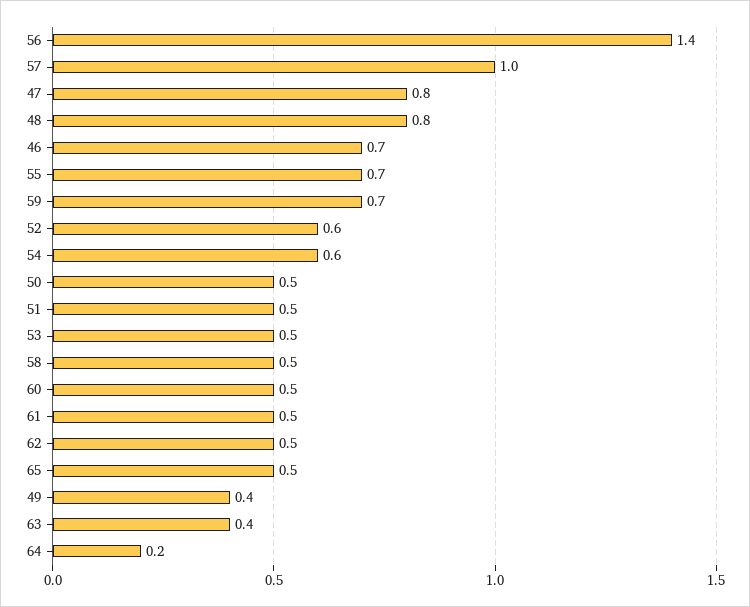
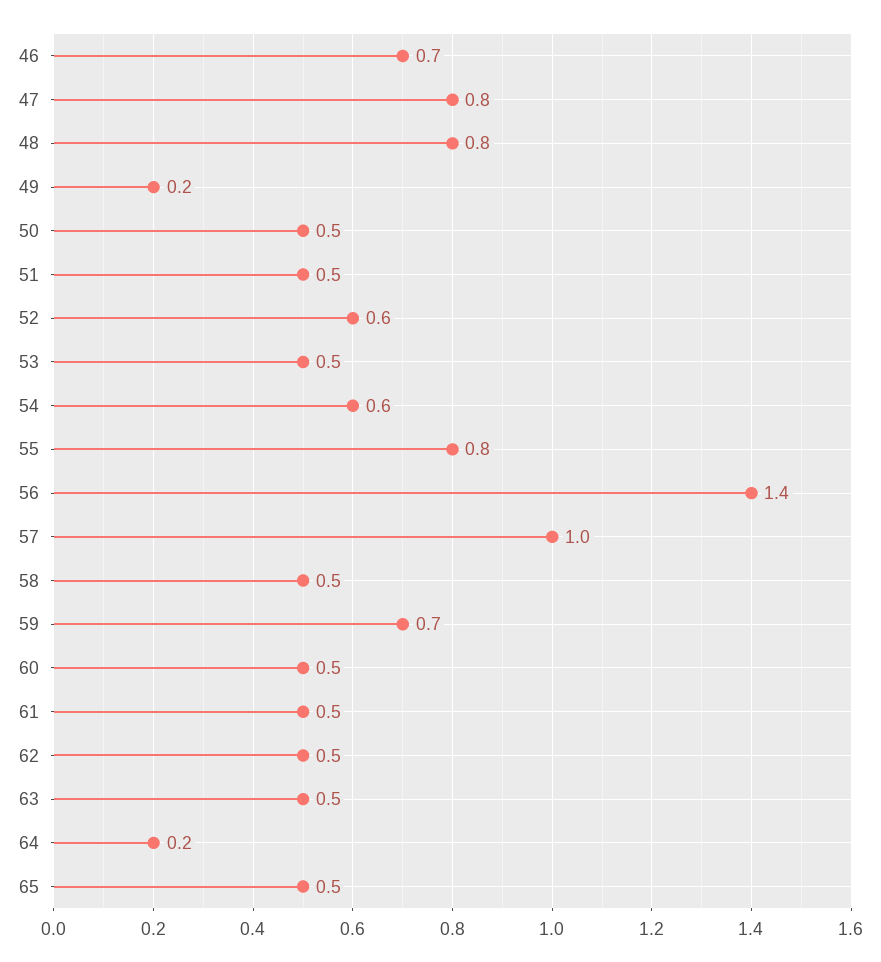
  {
    "56": 1.4,
    "57": 1,
    "47": 0.8,
    "48": 0.8,
    "46": 0.7,
-   "55": 0.7,
+   "55": 0.8,
    "59": 0.7,
    "52": 0.6,
    "54": 0.6,
    "50": 0.5,
    "51": 0.5,
    "53": 0.5,
    "58": 0.5,
    "60": 0.5,
    "61": 0.5,
    "62": 0.5,
    "65": 0.5,
-   "49": 0.4,
+   "49": 0.2,
-   "63": 0.4,
+   "63": 0.5,
    "64": 0.2
  }

